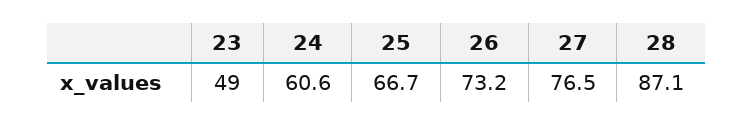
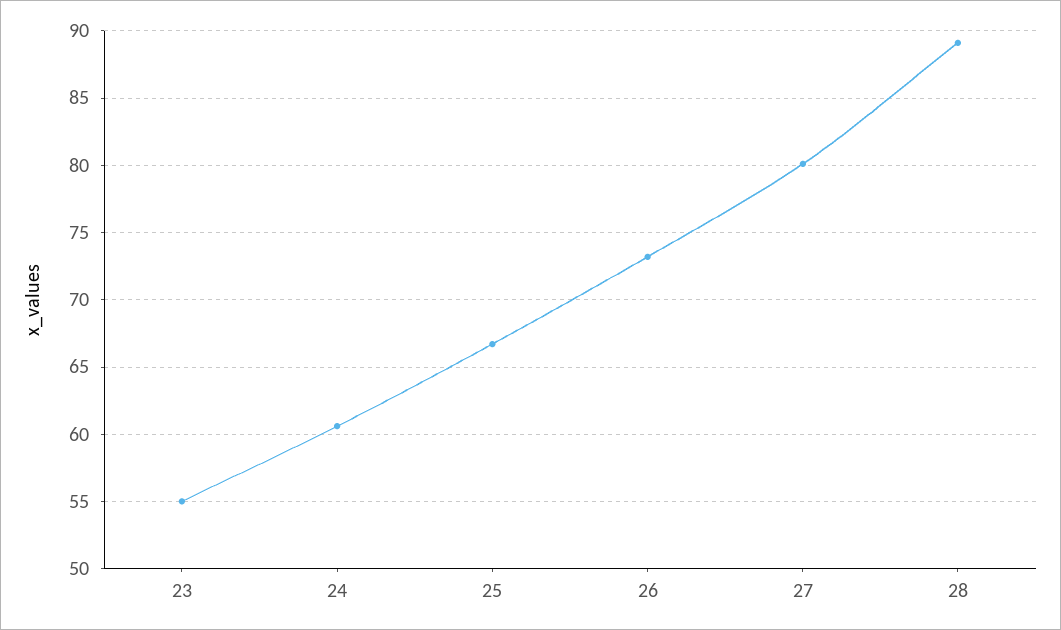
  {
-   "23": 49,
+   "23": 55,
    "24": 60.6,
    "25": 66.7,
    "26": 73.2,
-   "27": 76.5,
+   "27": 80,
-   "28": 87.1
+   "28": 89
  }

